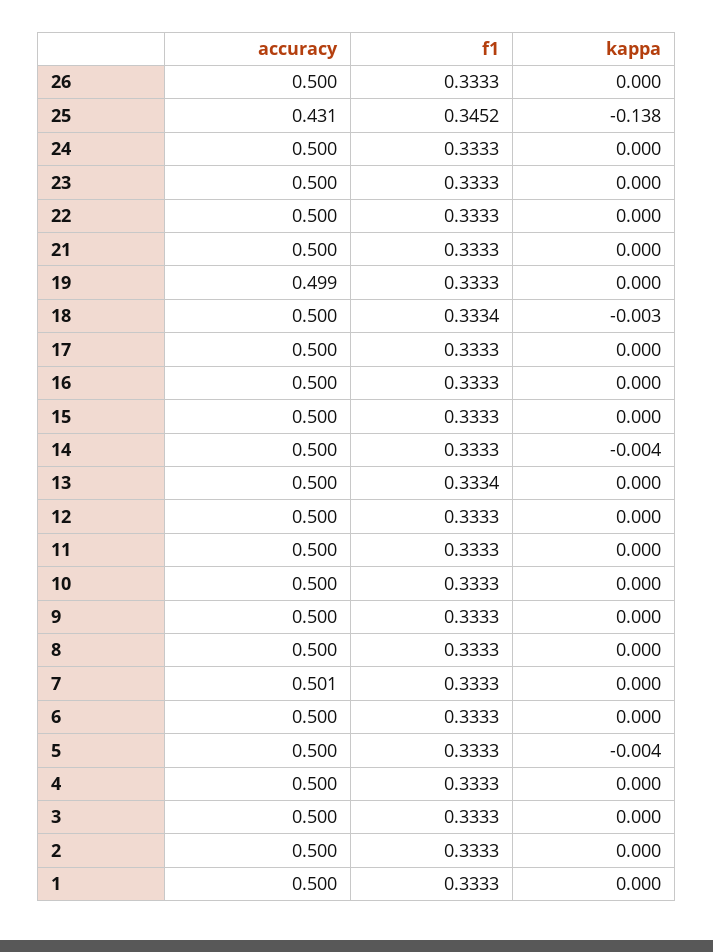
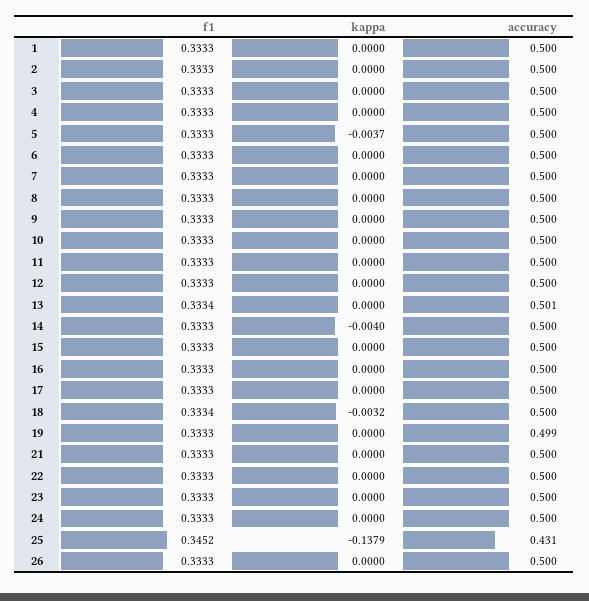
  {
    "accuracy": {
      "26": 0.5,
      "25": 0.431,
      "24": 0.5,
      "23": 0.5,
      "22": 0.5,
      "21": 0.5,
      "19": 0.499,
      "18": 0.5,
      "17": 0.5,
      "16": 0.5,
      "15": 0.5,
      "14": 0.5,
-     "13": 0.5,
+     "13": 0.501,
      "12": 0.5,
      "11": 0.5,
      "10": 0.5,
      "9": 0.5,
      "8": 0.5,
-     "7": 0.501,
+     "7": 0.5,
      "6": 0.5,
      "5": 0.5,
      "4": 0.5,
      "3": 0.5,
      "2": 0.5,
      "1": 0.5
    },
    "f1": {
      "26": 0.3333,
      "25": 0.3452,
      "24": 0.3333,
      "23": 0.3333,
      "22": 0.3333,
      "21": 0.3333,
      "19": 0.3333,
      "18": 0.3334,
      "17": 0.3333,
      "16": 0.3333,
      "15": 0.3333,
      "14": 0.3333,
      "13": 0.3334,
      "12": 0.3333,
      "11": 0.3333,
      "10": 0.3333,
      "9": 0.3333,
      "8": 0.3333,
      "7": 0.3333,
      "6": 0.3333,
      "5": 0.3333,
      "4": 0.3333,
      "3": 0.3333,
      "2": 0.3333,
      "1": 0.3333
    },
    "kappa": {
      "26": 0,
      "25": -0.1379,
      "24": 0,
      "23": 0,
      "22": 0,
      "21": 0,
      "19": 0,
      "18": -0.0032,
      "17": 0,
      "16": 0,
      "15": 0,
      "14": -0.004,
      "13": 0,
      "12": 0,
      "11": 0,
      "10": 0,
      "9": 0,
      "8": 0,
      "7": 0,
      "6": 0,
      "5": -0.0037,
      "4": 0,
      "3": 0,
      "2": 0,
      "1": 0
    }
  }

